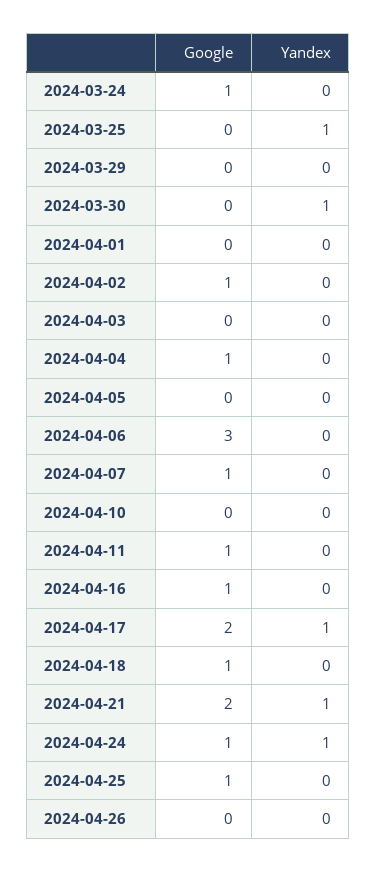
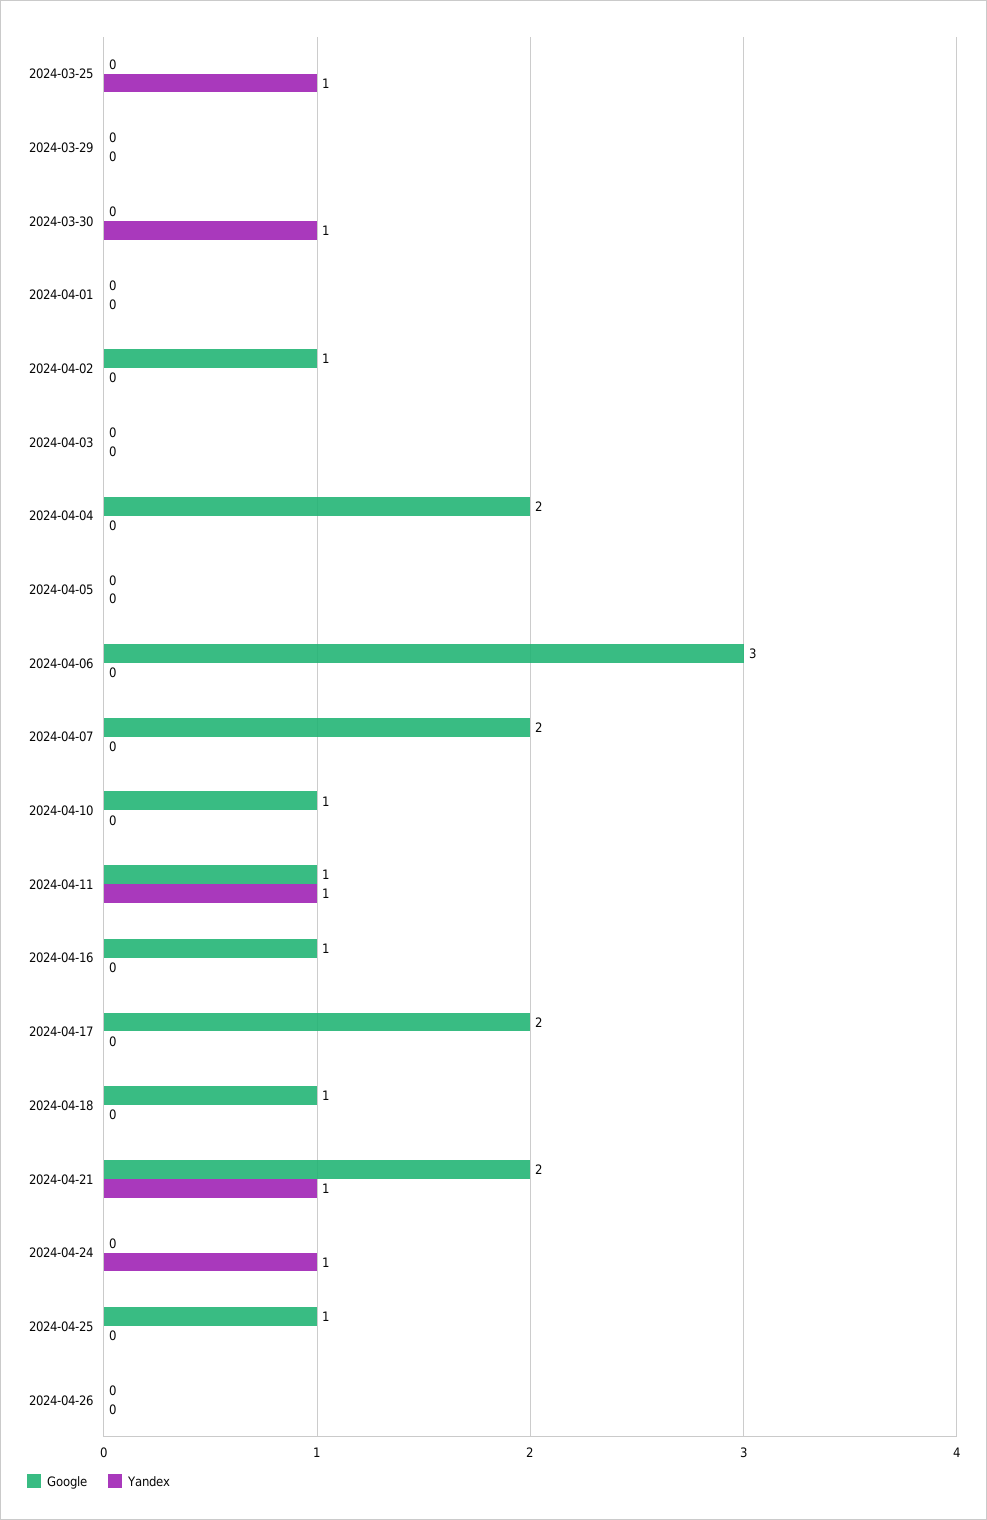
  {
    "Google": {
-     "2024-03-24": 1,
      "2024-03-25": 0,
      "2024-03-29": 0,
      "2024-03-30": 0,
      "2024-04-01": 0,
      "2024-04-02": 1,
      "2024-04-03": 0,
-     "2024-04-04": 1,
+     "2024-04-04": 2,
      "2024-04-05": 0,
      "2024-04-06": 3,
-     "2024-04-07": 1,
+     "2024-04-07": 2,
-     "2024-04-10": 0,
+     "2024-04-10": 1,
      "2024-04-11": 1,
      "2024-04-16": 1,
      "2024-04-17": 2,
      "2024-04-18": 1,
      "2024-04-21": 2,
-     "2024-04-24": 1,
+     "2024-04-24": 0,
      "2024-04-25": 1,
      "2024-04-26": 0
    },
    "Yandex": {
-     "2024-03-24": 0,
      "2024-03-25": 1,
      "2024-03-29": 0,
      "2024-03-30": 1,
      "2024-04-01": 0,
      "2024-04-02": 0,
      "2024-04-03": 0,
      "2024-04-04": 0,
      "2024-04-05": 0,
      "2024-04-06": 0,
      "2024-04-07": 0,
      "2024-04-10": 0,
-     "2024-04-11": 0,
+     "2024-04-11": 1,
      "2024-04-16": 0,
-     "2024-04-17": 1,
+     "2024-04-17": 0,
      "2024-04-18": 0,
      "2024-04-21": 1,
      "2024-04-24": 1,
      "2024-04-25": 0,
      "2024-04-26": 0
    }
  }

